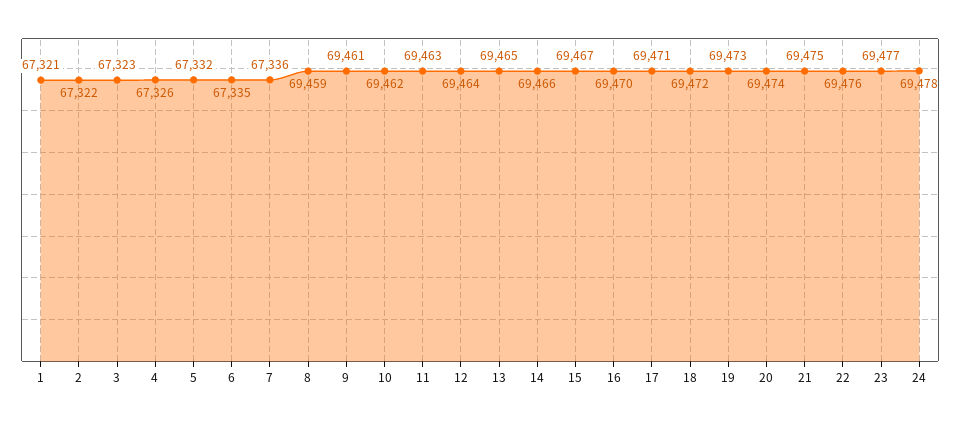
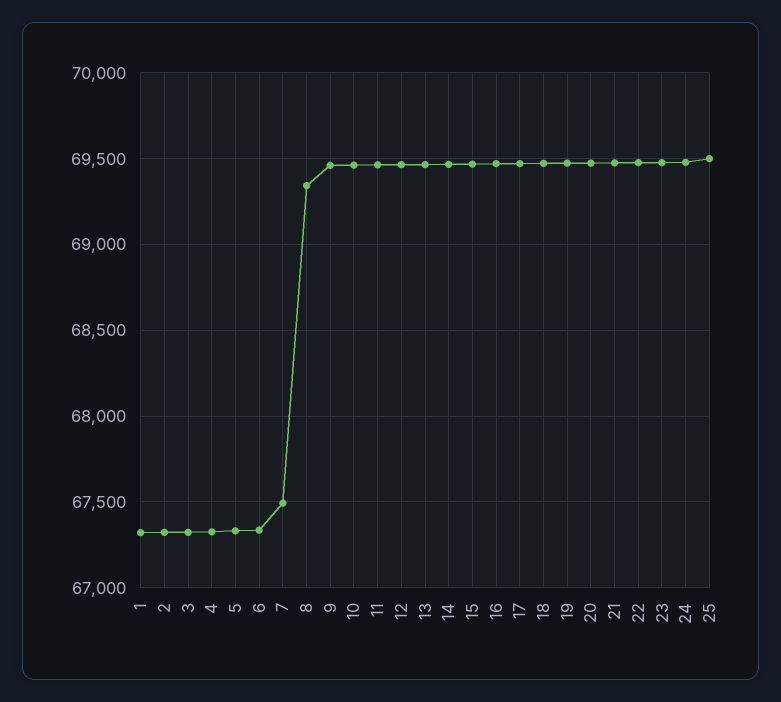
  {
    "1": 67321,
    "2": 67322,
    "3": 67323,
    "4": 67326,
    "5": 67332,
    "6": 67335,
-   "7": 67336,
+   "7": 67500,
-   "8": 69459,
+   "8": 69350,
    "9": 69461,
    "10": 69462,
    "11": 69463,
    "12": 69464,
    "13": 69465,
    "14": 69466,
    "15": 69467,
    "16": 69470,
    "17": 69471,
    "18": 69472,
    "19": 69473,
    "20": 69474,
    "21": 69475,
    "22": 69476,
    "23": 69477,
-   "24": 69478
+   "24": 69478,
+   "25": 69500
  }

